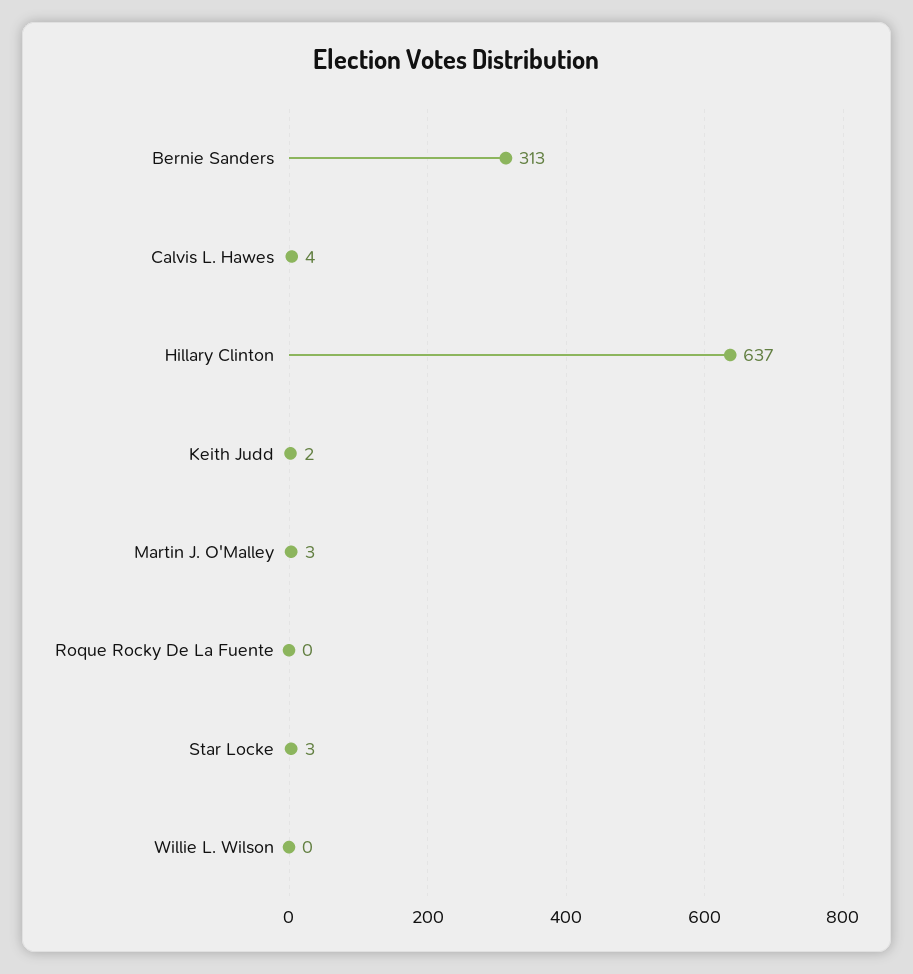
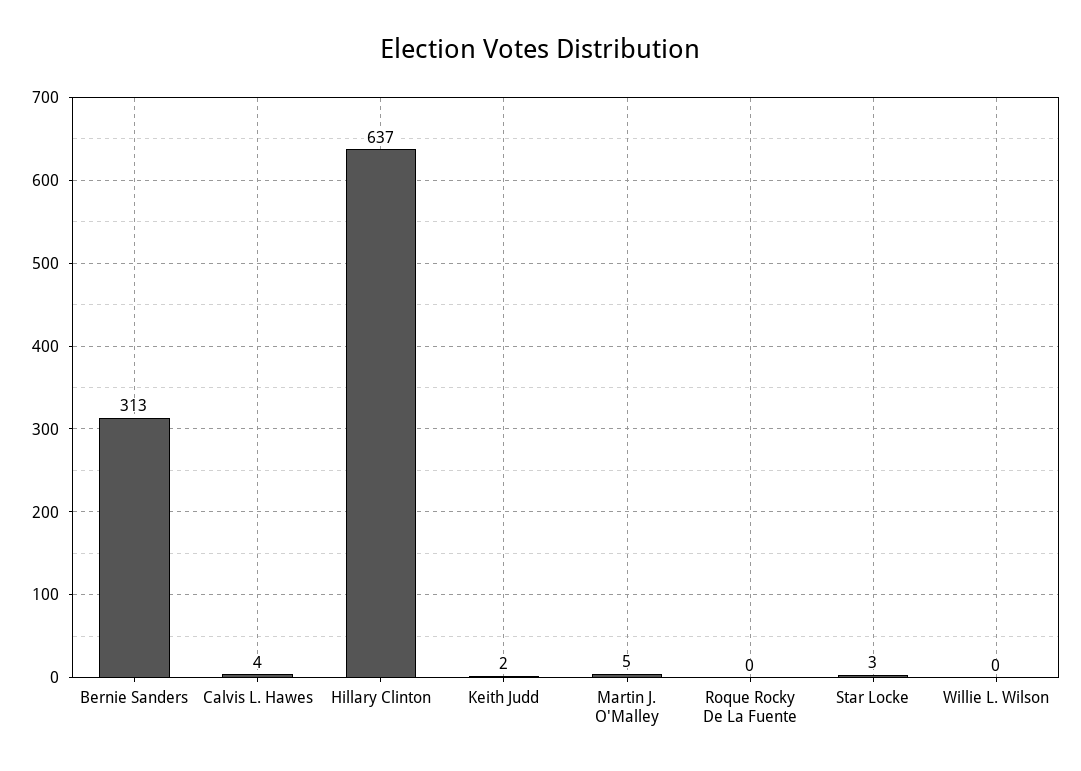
  {
    "Bernie Sanders": 313,
    "Calvis L. Hawes": 4,
    "Hillary Clinton": 637,
    "Keith Judd": 2,
-   "Martin J. O'Malley": 3,
+   "Martin J. O'Malley": 5,
    "Roque Rocky De La Fuente": 0,
    "Star Locke": 3,
    "Willie L. Wilson": 0
  }

